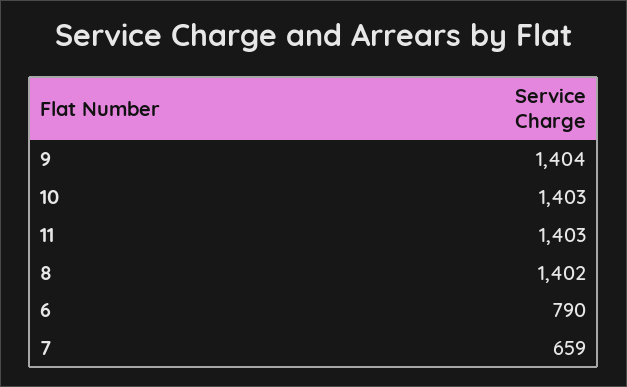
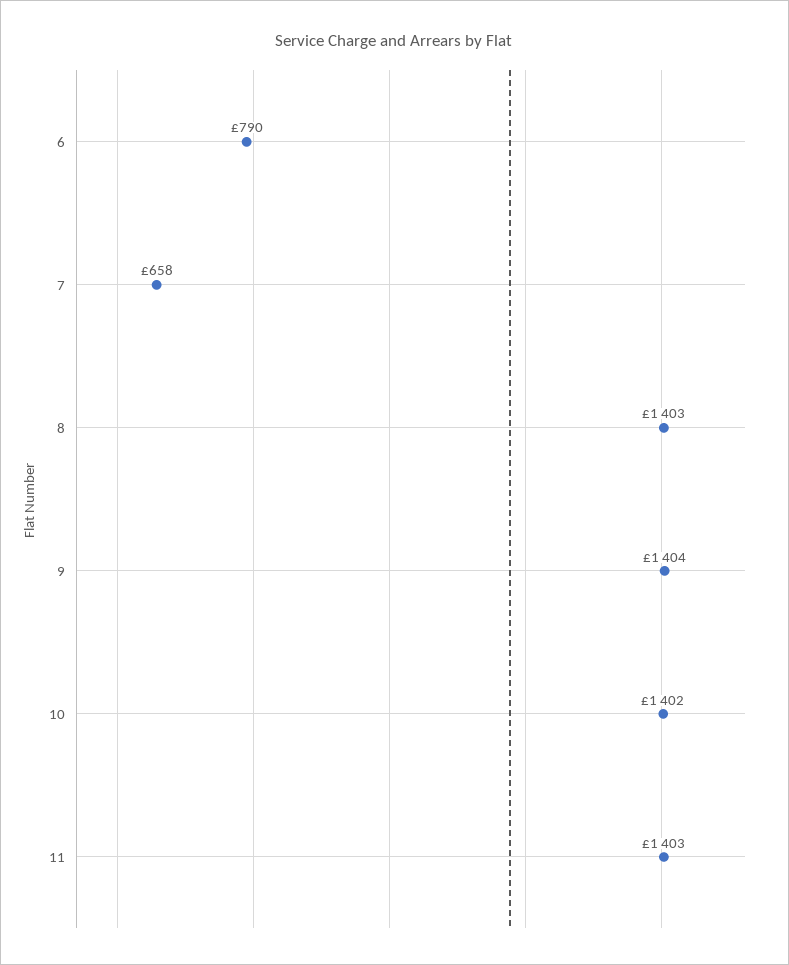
  {
    "9": 1404,
-   "10": 1403,
+   "10": 1402,
    "11": 1403,
-   "8": 1402,
+   "8": 1403,
    "6": 790,
-   "7": 659
+   "7": 658
  }

